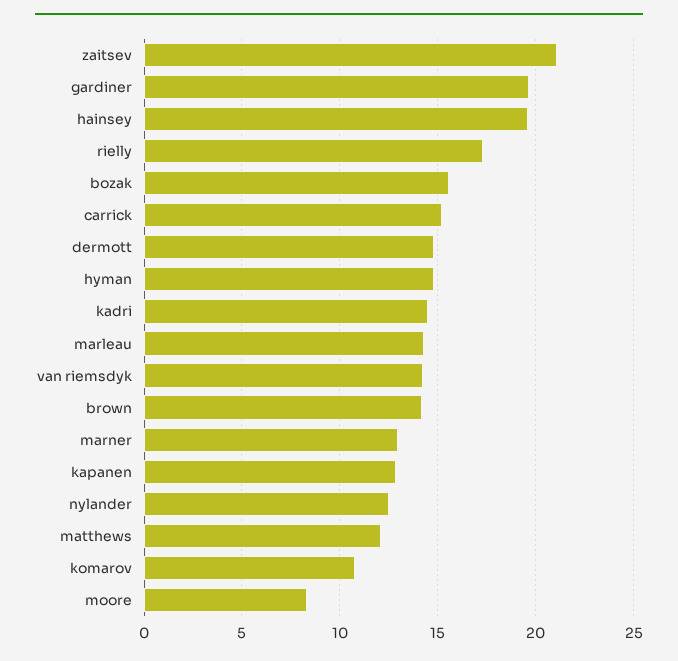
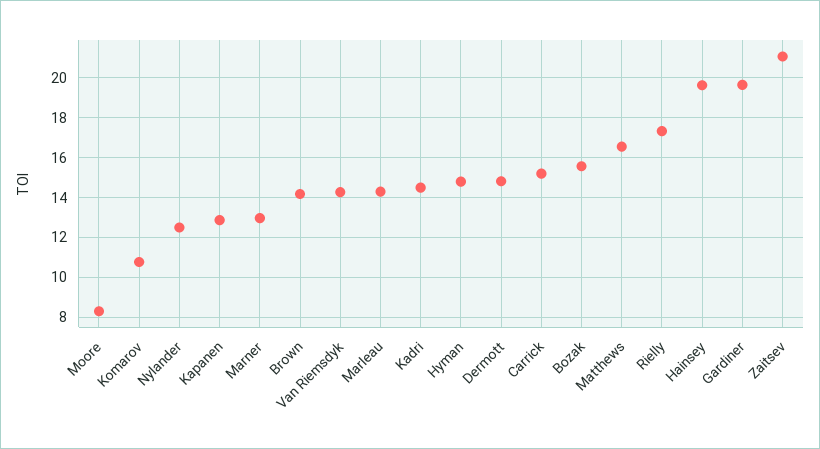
  {
    "zaitsev": 21,
    "gardiner": 19.5,
    "hainsey": 19.5,
    "rielly": 17.5,
    "bozak": 15.5,
    "carrick": 15,
    "dermott": 15,
    "hyman": 15,
    "kadri": 14.5,
    "marleau": 14.5,
    "van riemsdyk": 14.5,
    "brown": 14,
    "marner": 13,
    "kapanen": 13,
    "nylander": 12.5,
-   "matthews": 12,
+   "matthews": 16.5,
    "komarov": 11,
    "moore": 8.5
  }

